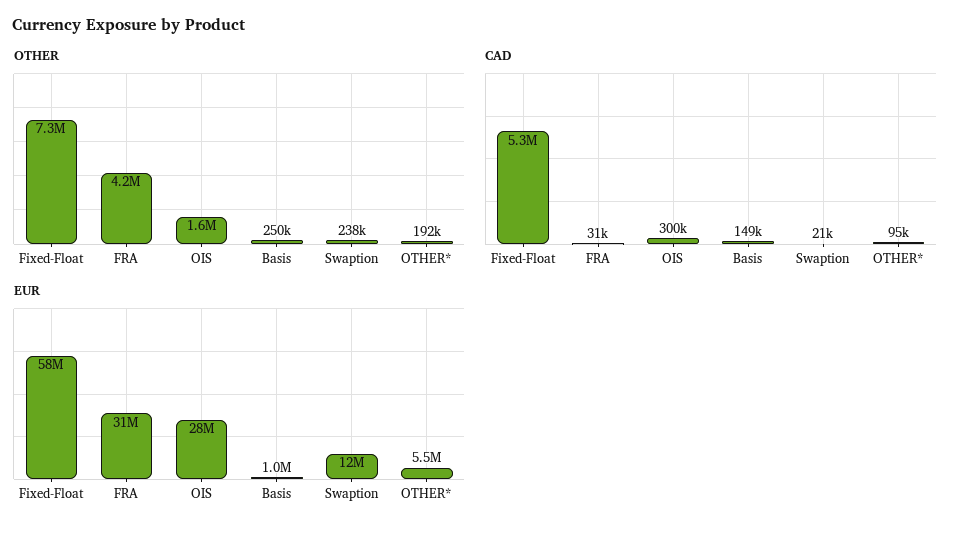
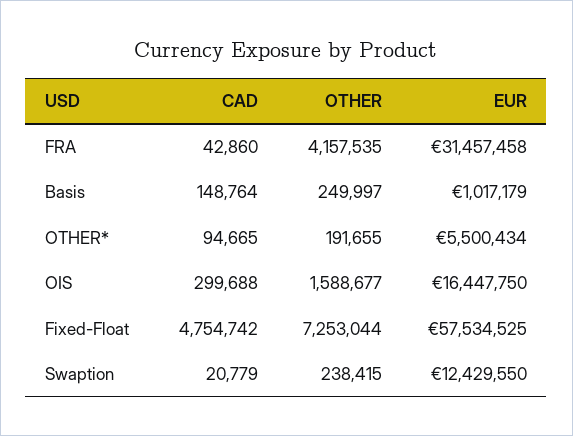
  {
    "OTHER": {
      "Fixed-Float": 7253044,
      "FRA": 4157535,
      "OIS": 1588677,
      "Basis": 249997,
      "Swaption": 238415,
      "OTHER*": 191655
    },
    "CAD": {
-     "Fixed-Float": 5300000,
+     "Fixed-Float": 4754742,
-     "FRA": 31000,
+     "FRA": 42860,
      "OIS": 299688,
      "Basis": 148764,
      "Swaption": 20779,
      "OTHER*": 94665
    },
    "EUR": {
      "Fixed-Float": 57534525,
      "FRA": 31457458,
-     "OIS": 28000000,
+     "OIS": 16447750,
      "Basis": 1017179,
      "Swaption": 12429550,
      "OTHER*": 5500434
    }
  }

